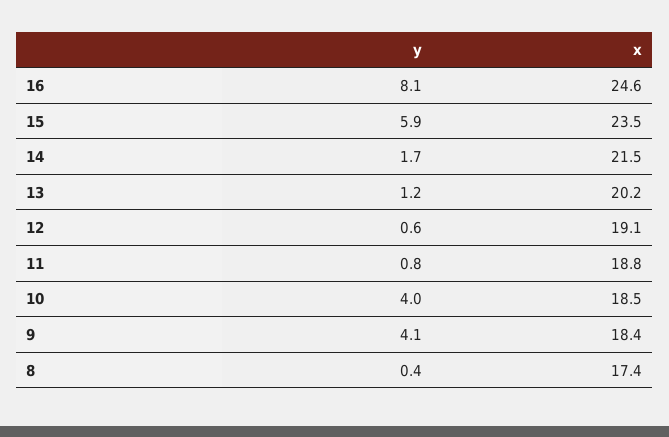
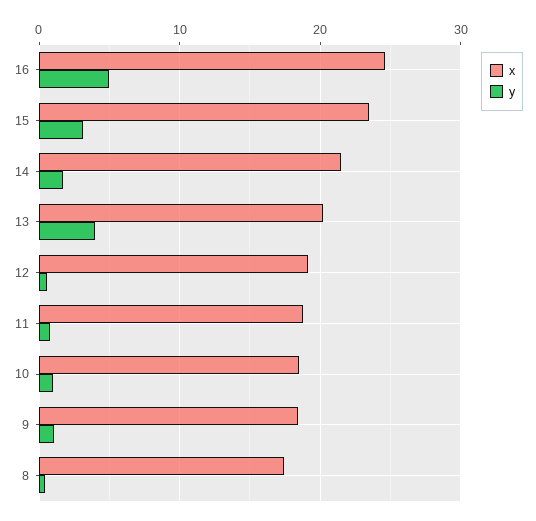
  {
    "y": {
-     "16": 8.1,
+     "16": 5,
-     "15": 5.9,
+     "15": 3,
      "14": 1.7,
-     "13": 1.2,
+     "13": 4,
      "12": 0.6,
      "11": 0.8,
-     "10": 4,
+     "10": 1,
-     "9": 4.1,
+     "9": 1,
      "8": 0.4
    },
    "x": {
      "16": 24.6,
      "15": 23.5,
      "14": 21.5,
      "13": 20.2,
      "12": 19.1,
      "11": 18.8,
      "10": 18.5,
      "9": 18.4,
      "8": 17.4
    }
  }

